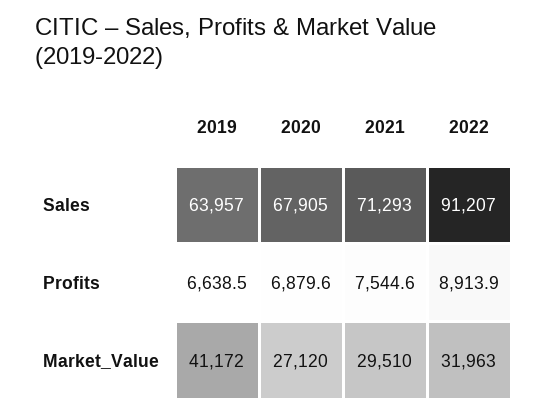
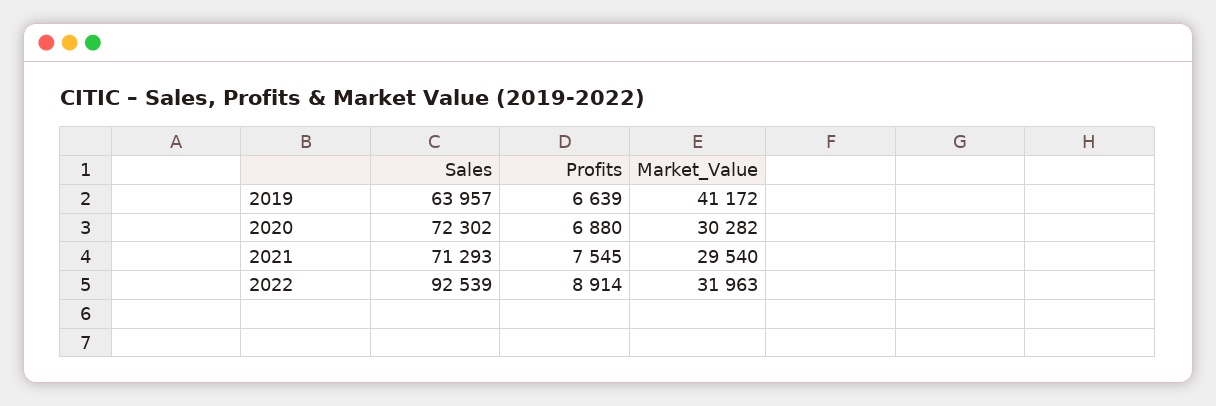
  {
    "2019": {
      "Sales": 63957,
      "Profits": 6638.5,
      "Market_Value": 41172
    },
    "2020": {
-     "Sales": 67905,
+     "Sales": 72302,
      "Profits": 6879.6,
-     "Market_Value": 27120
+     "Market_Value": 30282
    },
    "2021": {
      "Sales": 71293,
      "Profits": 7544.6,
-     "Market_Value": 29510
+     "Market_Value": 29540
    },
    "2022": {
-     "Sales": 91207,
+     "Sales": 92539,
      "Profits": 8913.9,
      "Market_Value": 31963
    }
  }

